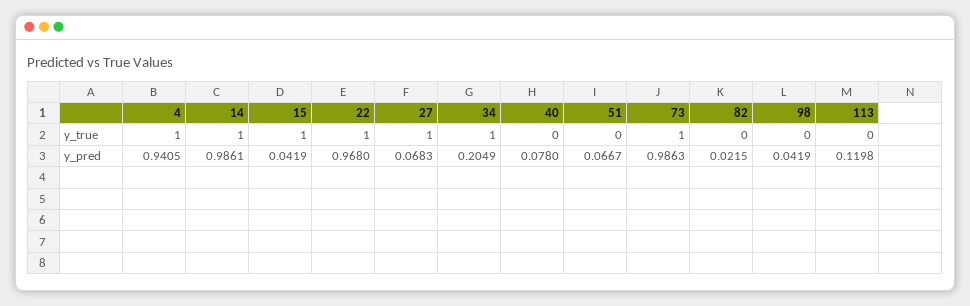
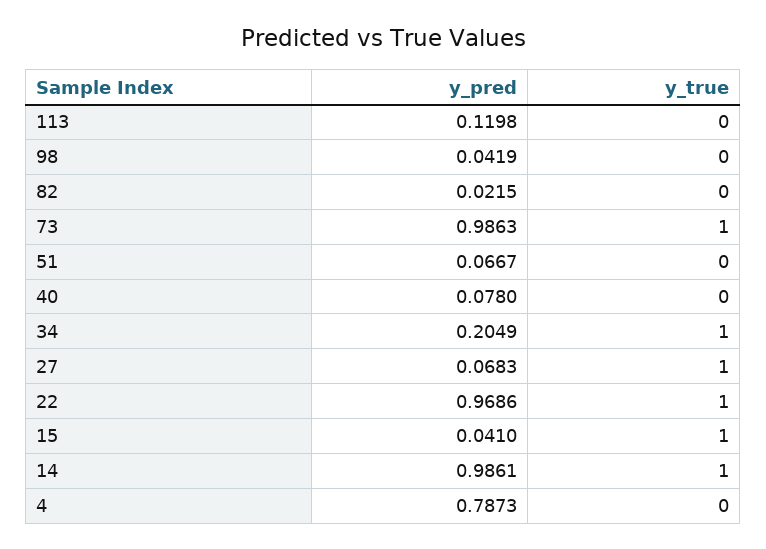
  {
    "4": {
-     "y_true": 1,
+     "y_true": 0,
-     "y_pred": 0.9405
+     "y_pred": 0.7873
    },
    "14": {
      "y_true": 1,
      "y_pred": 0.9861
    },
    "15": {
      "y_true": 1,
-     "y_pred": 0.0419
+     "y_pred": 0.041
    },
    "22": {
      "y_true": 1,
-     "y_pred": 0.968
+     "y_pred": 0.9686
    },
    "27": {
      "y_true": 1,
      "y_pred": 0.0683
    },
    "34": {
      "y_true": 1,
      "y_pred": 0.2049
    },
    "40": {
      "y_true": 0,
      "y_pred": 0.078
    },
    "51": {
      "y_true": 0,
      "y_pred": 0.0667
    },
    "73": {
      "y_true": 1,
      "y_pred": 0.9863
    },
    "82": {
      "y_true": 0,
      "y_pred": 0.0215
    },
    "98": {
      "y_true": 0,
      "y_pred": 0.0419
    },
    "113": {
      "y_true": 0,
      "y_pred": 0.1198
    }
  }

